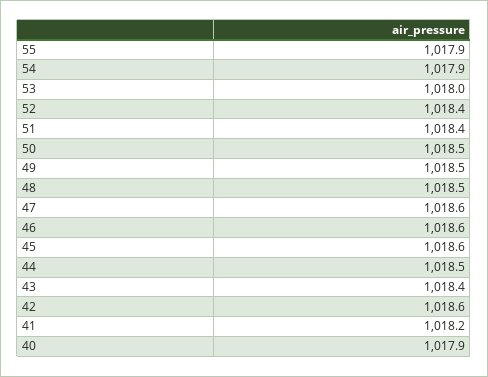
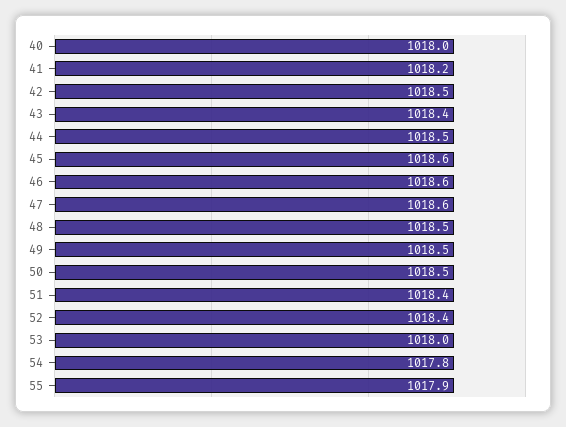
  {
    "55": 1017.9,
-   "54": 1017.9,
+   "54": 1017.8,
    "53": 1018,
    "52": 1018.4,
    "51": 1018.4,
    "50": 1018.5,
    "49": 1018.5,
    "48": 1018.5,
    "47": 1018.6,
    "46": 1018.6,
    "45": 1018.6,
    "44": 1018.5,
    "43": 1018.4,
-   "42": 1018.6,
+   "42": 1018.5,
    "41": 1018.2,
-   "40": 1017.9
+   "40": 1018
  }

